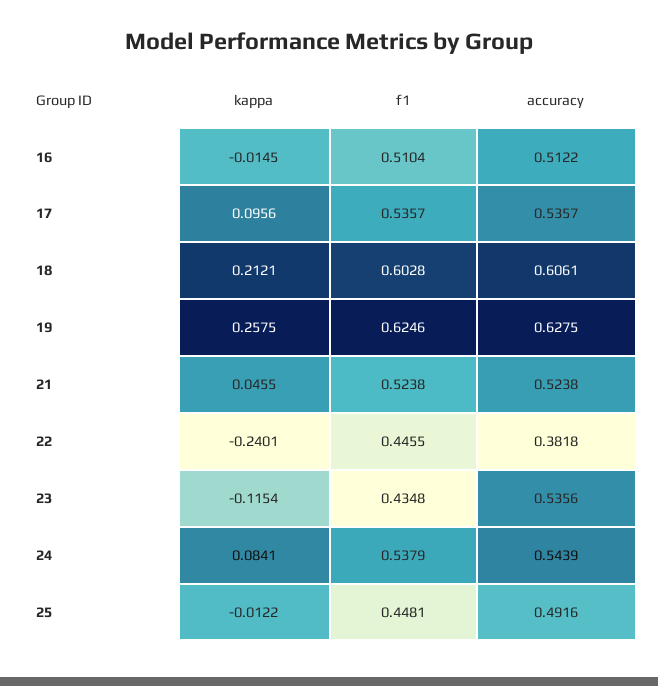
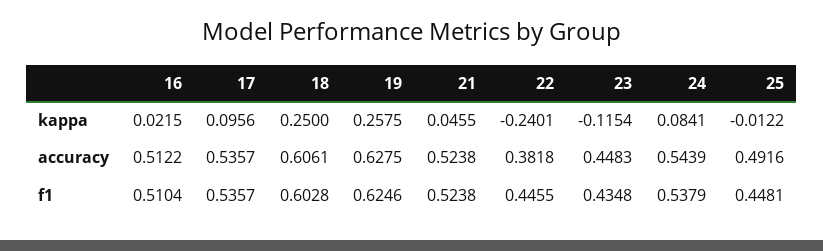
  {
    "kappa": {
-     "16": -0.0145,
+     "16": 0.0215,
      "17": 0.0956,
-     "18": 0.2121,
+     "18": 0.25,
      "19": 0.2575,
      "21": 0.0455,
      "22": -0.2401,
      "23": -0.1154,
      "24": 0.0841,
      "25": -0.0122
    },
    "f1": {
      "16": 0.5104,
      "17": 0.5357,
      "18": 0.6028,
      "19": 0.6246,
      "21": 0.5238,
      "22": 0.4455,
      "23": 0.4348,
      "24": 0.5379,
      "25": 0.4481
    },
    "accuracy": {
      "16": 0.5122,
      "17": 0.5357,
      "18": 0.6061,
      "19": 0.6275,
      "21": 0.5238,
      "22": 0.3818,
-     "23": 0.5356,
+     "23": 0.4483,
      "24": 0.5439,
      "25": 0.4916
    }
  }

